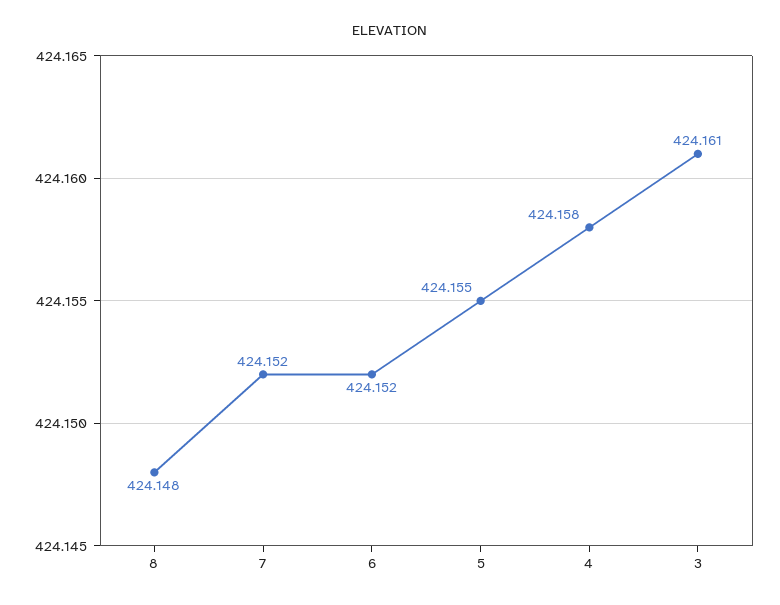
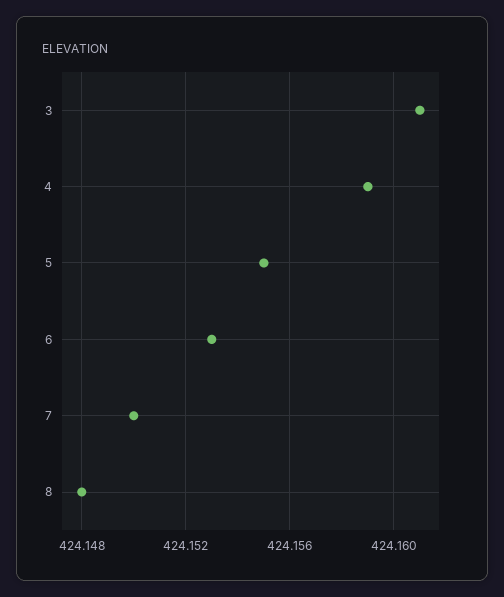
  {
    "8": 424.148,
-   "7": 424.152,
+   "7": 424.15,
-   "6": 424.152,
+   "6": 424.153,
    "5": 424.155,
-   "4": 424.158,
+   "4": 424.159,
    "3": 424.161
  }

